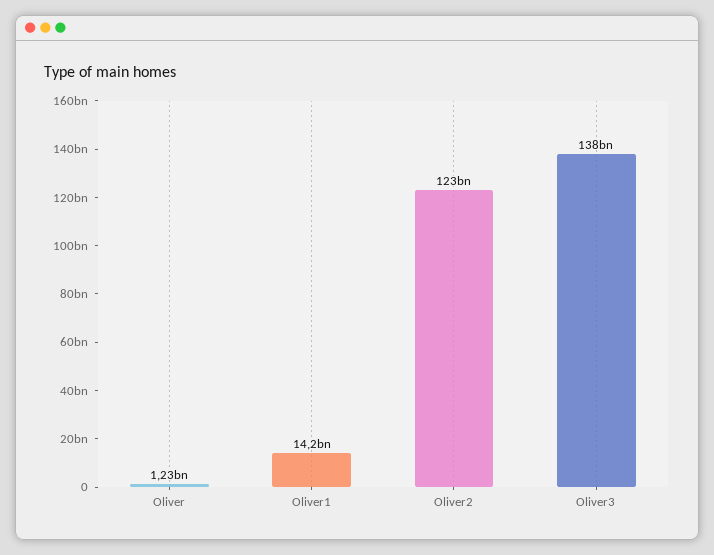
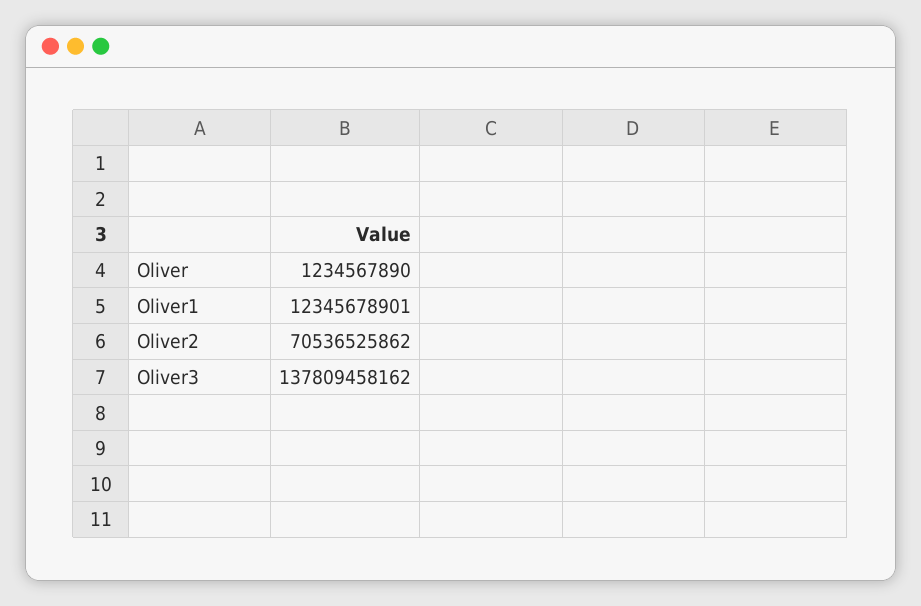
  {
    "Oliver": 1234567890,
-   "Oliver1": 14200000000,
+   "Oliver1": 12345678901,
-   "Oliver2": 123000000000,
+   "Oliver2": 70536525862,
    "Oliver3": 137809458162
  }

